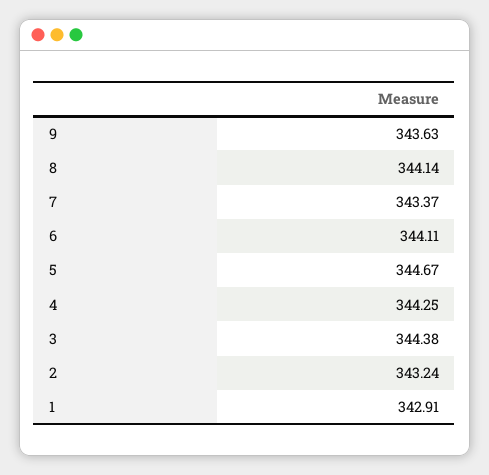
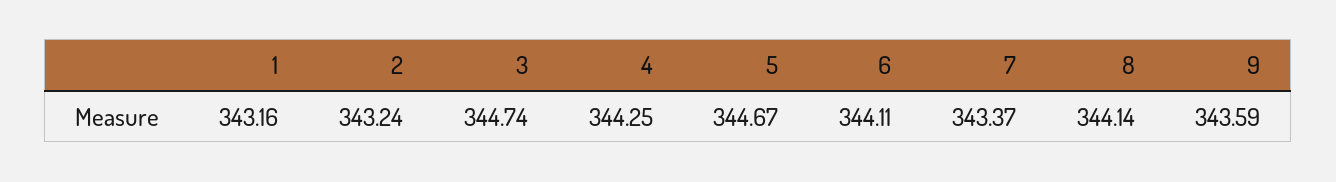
  {
-   "9": 343.63,
+   "9": 343.59,
    "8": 344.14,
    "7": 343.37,
    "6": 344.11,
    "5": 344.67,
    "4": 344.25,
-   "3": 344.38,
+   "3": 344.74,
    "2": 343.24,
-   "1": 342.91
+   "1": 343.16
  }

